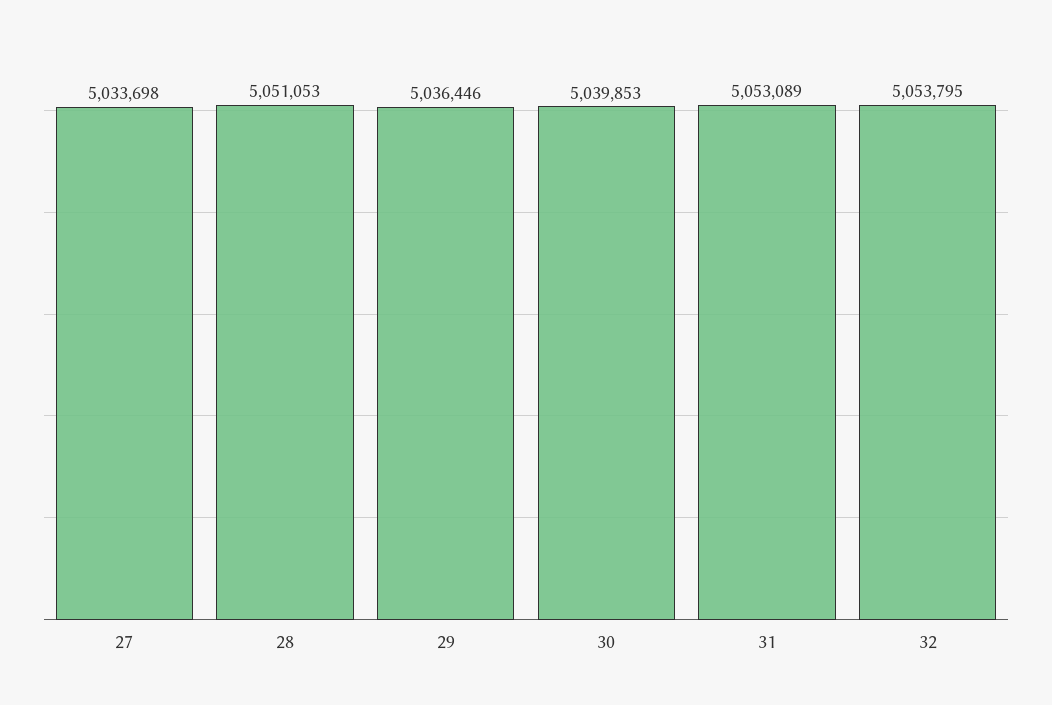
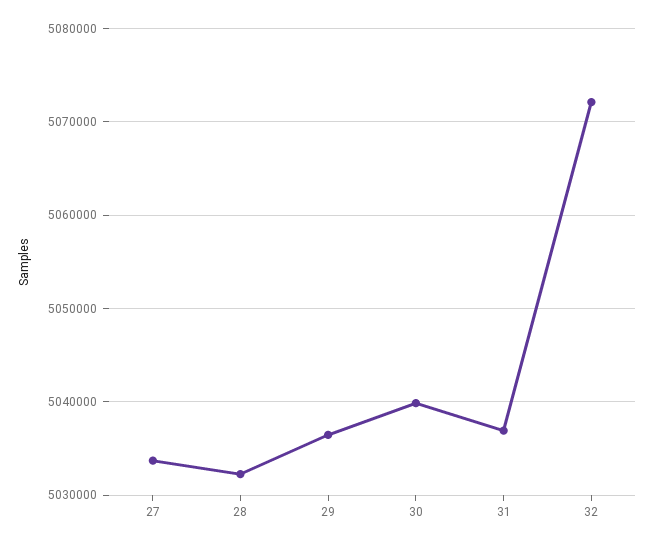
  {
    "27": 5033698,
-   "28": 5051053,
+   "28": 5032000,
    "29": 5036446,
    "30": 5039853,
-   "31": 5053089,
+   "31": 5037000,
-   "32": 5053795
+   "32": 5072000
  }

